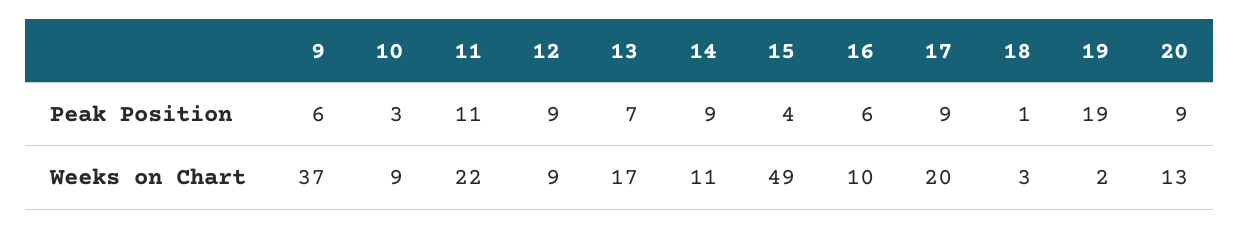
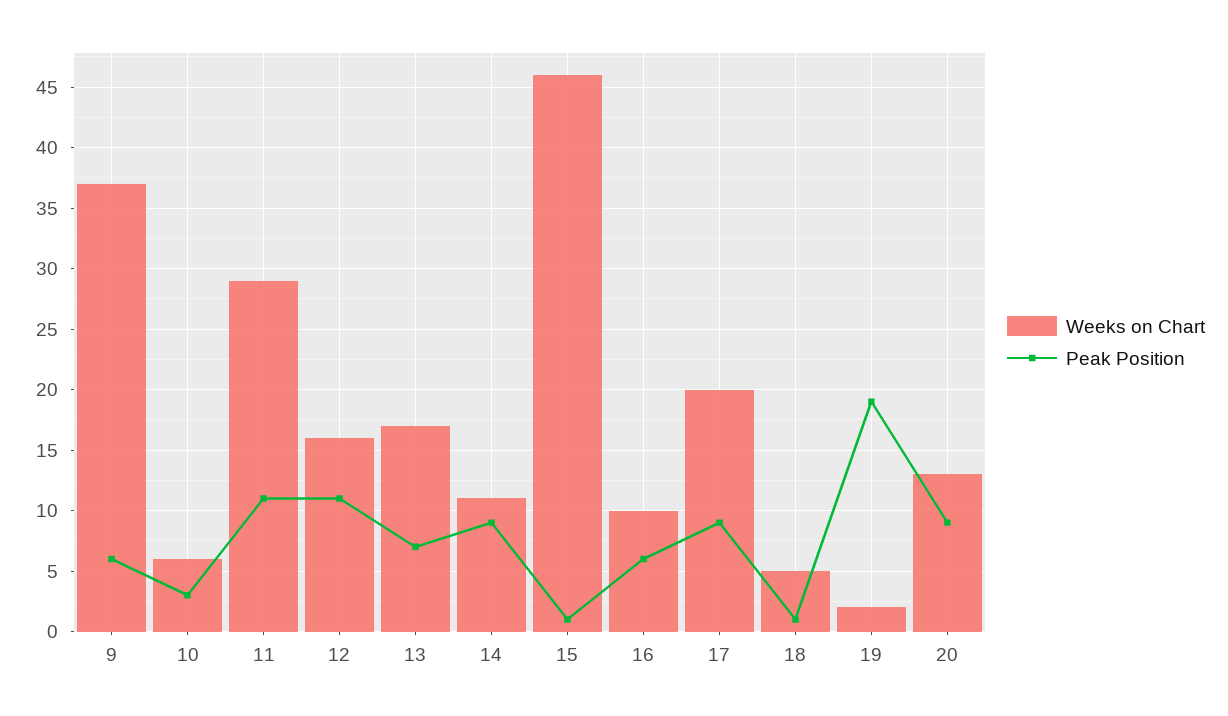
  {
    "Peak Position": {
      "9": 6,
      "10": 3,
      "11": 11,
-     "12": 9,
+     "12": 11,
      "13": 7,
      "14": 9,
-     "15": 4,
+     "15": 1,
      "16": 6,
      "17": 9,
      "18": 1,
      "19": 19,
      "20": 9
    },
    "Weeks on Chart": {
      "9": 37,
-     "10": 9,
+     "10": 6,
-     "11": 22,
+     "11": 29,
-     "12": 9,
+     "12": 16,
      "13": 17,
      "14": 11,
-     "15": 49,
+     "15": 46,
      "16": 10,
      "17": 20,
-     "18": 3,
+     "18": 5,
      "19": 2,
      "20": 13
    }
  }

